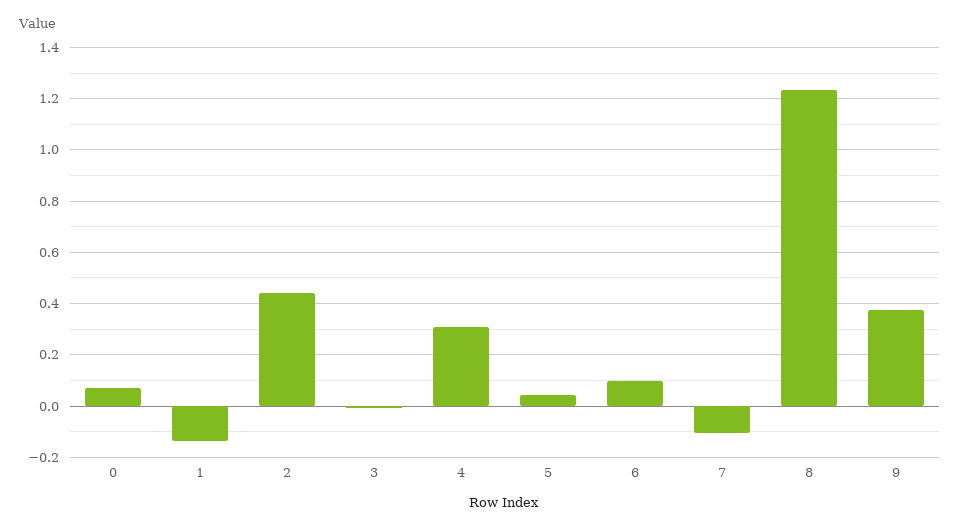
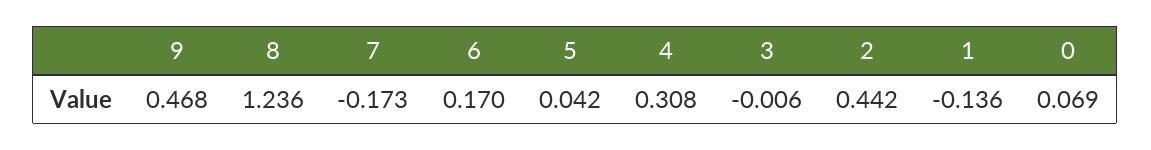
  {
    "0": 0.069,
    "1": -0.136,
    "2": 0.442,
    "3": -0.006,
    "4": 0.308,
    "5": 0.042,
-   "6": 0.1,
+   "6": 0.17,
-   "7": -0.1,
+   "7": -0.173,
    "8": 1.236,
-   "9": 0.375
+   "9": 0.468
  }

